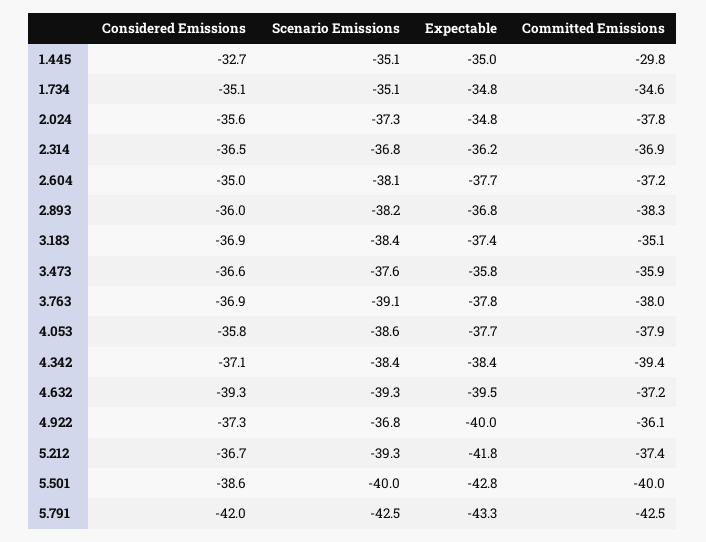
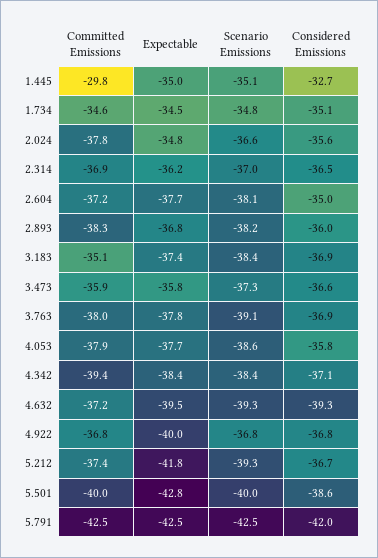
  {
    "Considered Emissions": {
      "1.445": -32.7,
      "1.734": -35.1,
      "2.024": -35.6,
      "2.314": -36.5,
      "2.604": -35,
      "2.893": -36,
      "3.183": -36.9,
      "3.473": -36.6,
      "3.763": -36.9,
      "4.053": -35.8,
      "4.342": -37.1,
      "4.632": -39.3,
-     "4.922": -37.3,
+     "4.922": -36.8,
      "5.212": -36.7,
      "5.501": -38.6,
      "5.791": -42
    },
    "Scenario Emissions": {
      "1.445": -35.1,
-     "1.734": -35.1,
+     "1.734": -34.8,
-     "2.024": -37.3,
+     "2.024": -36.6,
-     "2.314": -36.8,
+     "2.314": -37,
      "2.604": -38.1,
      "2.893": -38.2,
      "3.183": -38.4,
-     "3.473": -37.6,
+     "3.473": -37.3,
      "3.763": -39.1,
      "4.053": -38.6,
      "4.342": -38.4,
      "4.632": -39.3,
      "4.922": -36.8,
      "5.212": -39.3,
      "5.501": -40,
      "5.791": -42.5
    },
    "Expectable": {
      "1.445": -35,
-     "1.734": -34.8,
+     "1.734": -34.5,
      "2.024": -34.8,
      "2.314": -36.2,
      "2.604": -37.7,
      "2.893": -36.8,
      "3.183": -37.4,
      "3.473": -35.8,
      "3.763": -37.8,
      "4.053": -37.7,
      "4.342": -38.4,
      "4.632": -39.5,
      "4.922": -40,
      "5.212": -41.8,
      "5.501": -42.8,
-     "5.791": -43.3
+     "5.791": -42.5
    },
    "Committed Emissions": {
      "1.445": -29.8,
      "1.734": -34.6,
      "2.024": -37.8,
      "2.314": -36.9,
      "2.604": -37.2,
      "2.893": -38.3,
      "3.183": -35.1,
      "3.473": -35.9,
      "3.763": -38,
      "4.053": -37.9,
      "4.342": -39.4,
      "4.632": -37.2,
-     "4.922": -36.1,
+     "4.922": -36.8,
      "5.212": -37.4,
      "5.501": -40,
      "5.791": -42.5
    }
  }

